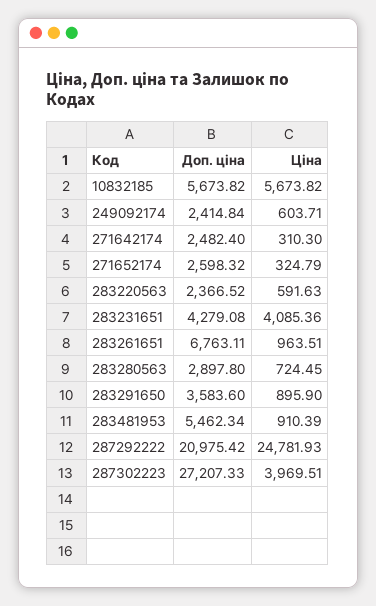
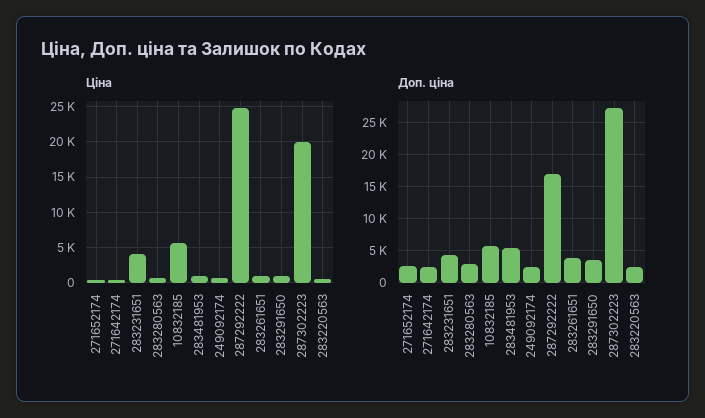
  {
    "Доп. ціна": {
      "10832185": 5673.82,
      "249092174": 2414.84,
      "271642174": 2482.4,
      "271652174": 2598.32,
      "283220563": 2366.52,
      "283231651": 4279.08,
-     "283261651": 6763.11,
+     "283261651": 4000,
      "283280563": 2897.8,
      "283291650": 3583.6,
      "283481953": 5462.34,
-     "287292222": 20975.42,
+     "287292222": 17000,
      "287302223": 27207.33
    },
    "Ціна": {
      "10832185": 5673.82,
      "249092174": 603.71,
      "271642174": 310.3,
      "271652174": 324.79,
      "283220563": 591.63,
      "283231651": 4085.36,
      "283261651": 963.51,
      "283280563": 724.45,
      "283291650": 895.9,
      "283481953": 910.39,
      "287292222": 24781.93,
-     "287302223": 3969.51
+     "287302223": 20000
    }
  }

